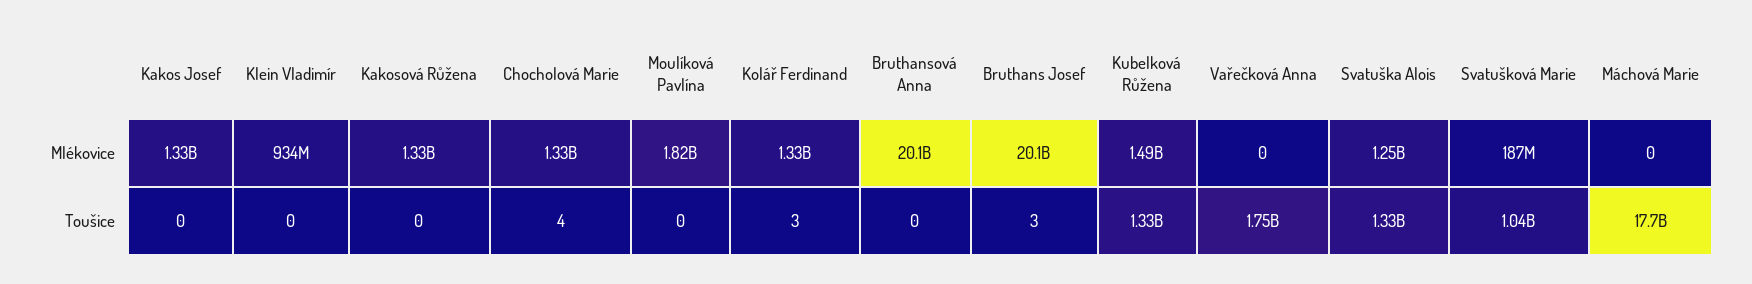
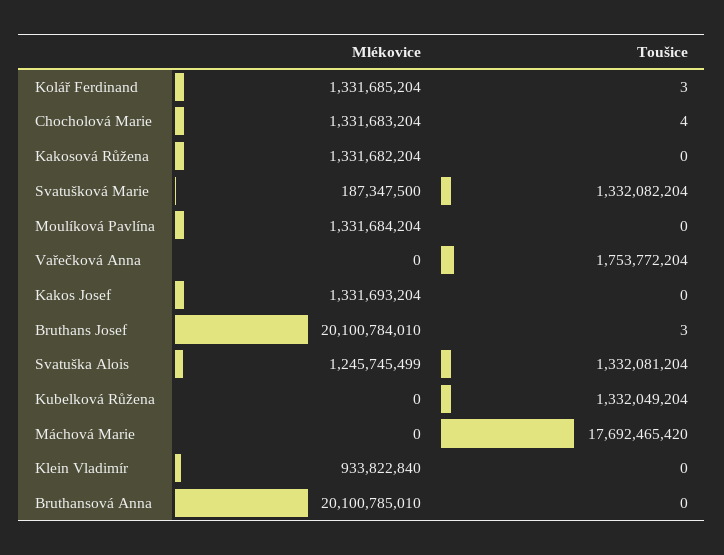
  {
    "Kakos Josef": {
      "Mlékovice": 1331693204,
      "Toušice": 0
    },
    "Klein Vladimír": {
      "Mlékovice": 933822840,
      "Toušice": 0
    },
    "Kakosová Růžena": {
      "Mlékovice": 1331682204,
      "Toušice": 0
    },
    "Chocholová Marie": {
      "Mlékovice": 1331683204,
      "Toušice": 4
    },
    "Moulíková Pavlína": {
-     "Mlékovice": 1820000000,
+     "Mlékovice": 1331684204,
      "Toušice": 0
    },
    "Kolář Ferdinand": {
      "Mlékovice": 1331685204,
      "Toušice": 3
    },
    "Bruthansová Anna": {
      "Mlékovice": 20100785010,
      "Toušice": 0
    },
    "Bruthans Josef": {
      "Mlékovice": 20100784010,
      "Toušice": 3
    },
    "Kubelková Růžena": {
-     "Mlékovice": 1490000000,
+     "Mlékovice": 0,
      "Toušice": 1332049204
    },
    "Vařečková Anna": {
      "Mlékovice": 0,
      "Toušice": 1753772204
    },
    "Svatuška Alois": {
      "Mlékovice": 1245745499,
      "Toušice": 1332081204
    },
    "Svatušková Marie": {
      "Mlékovice": 187347500,
-     "Toušice": 1040000000
+     "Toušice": 1332082204
    },
    "Máchová Marie": {
      "Mlékovice": 0,
      "Toušice": 17692465420
    }
  }

